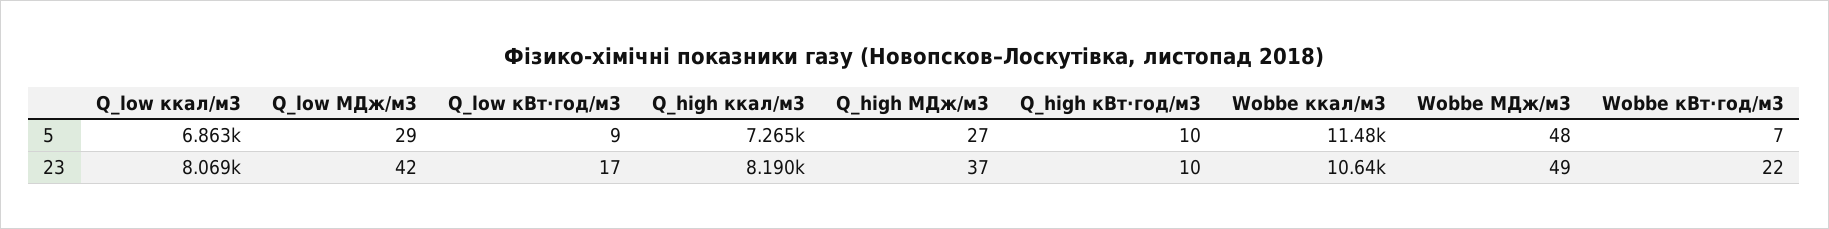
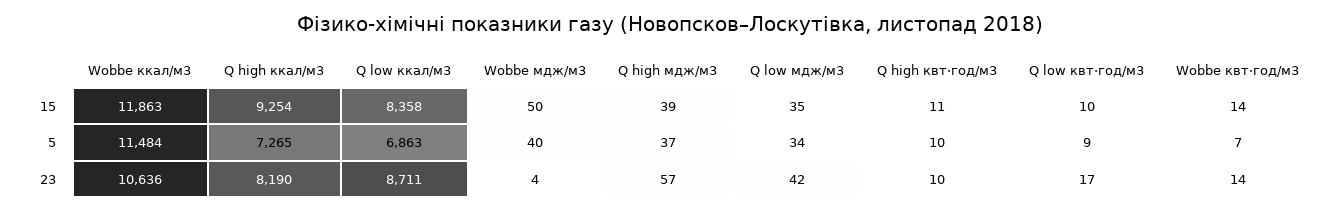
  {
    "Q_low ккал/м3": {
      "5": 6863,
-     "23": 8069
+     "23": 8711,
+     "15": 8358
    },
    "Q_low МДж/м3": {
-     "5": 29,
+     "5": 34,
-     "23": 42
+     "23": 42,
+     "15": 35
    },
    "Q_low кВт⋅год/м3": {
      "5": 9,
-     "23": 17
+     "23": 17,
+     "15": 10
    },
    "Q_high ккал/м3": {
      "5": 7265,
-     "23": 8190
+     "23": 8190,
+     "15": 9254
    },
    "Q_high МДж/м3": {
-     "5": 27,
+     "5": 37,
-     "23": 37
+     "23": 57,
+     "15": 39
    },
    "Q_high кВт⋅год/м3": {
      "5": 10,
-     "23": 10
+     "23": 10,
+     "15": 11
    },
    "Wobbe ккал/м3": {
      "5": 11484,
-     "23": 10636
+     "23": 10636,
+     "15": 11863
    },
    "Wobbe МДж/м3": {
-     "5": 48,
+     "5": 40,
-     "23": 49
+     "23": 4,
+     "15": 50
    },
    "Wobbe кВт⋅год/м3": {
      "5": 7,
-     "23": 22
+     "23": 14,
+     "15": 14
    }
  }

